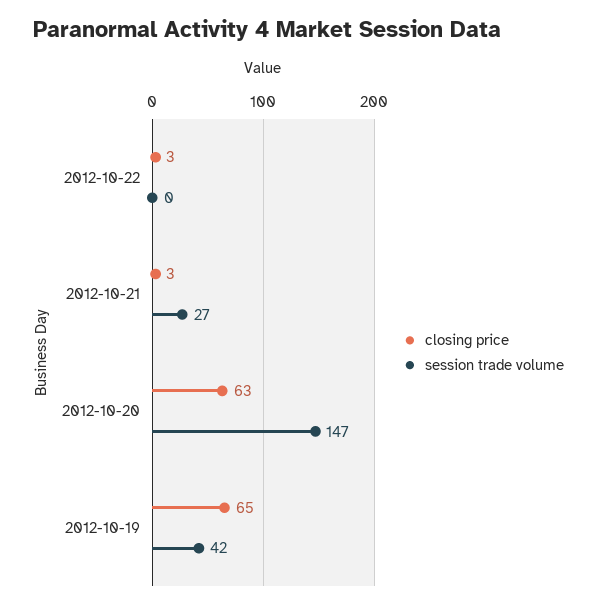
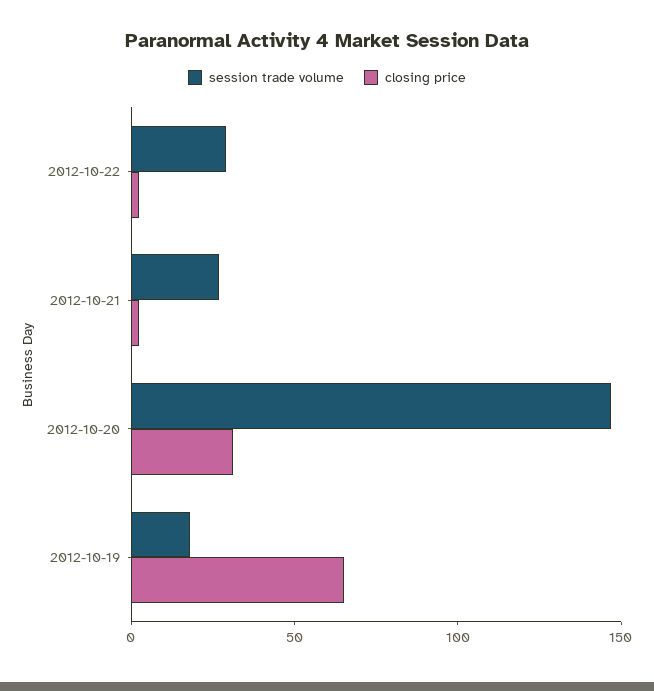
  {
    "closing price": {
      "2012-10-22": 3,
      "2012-10-21": 3,
-     "2012-10-20": 63,
+     "2012-10-20": 30,
      "2012-10-19": 65
    },
    "session trade volume": {
-     "2012-10-22": 0,
+     "2012-10-22": 30,
      "2012-10-21": 27,
      "2012-10-20": 147,
-     "2012-10-19": 42
+     "2012-10-19": 20
    }
  }

